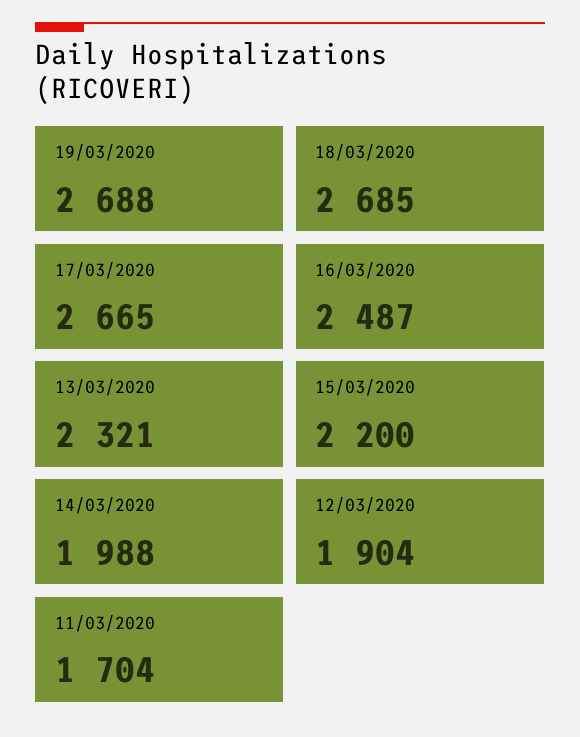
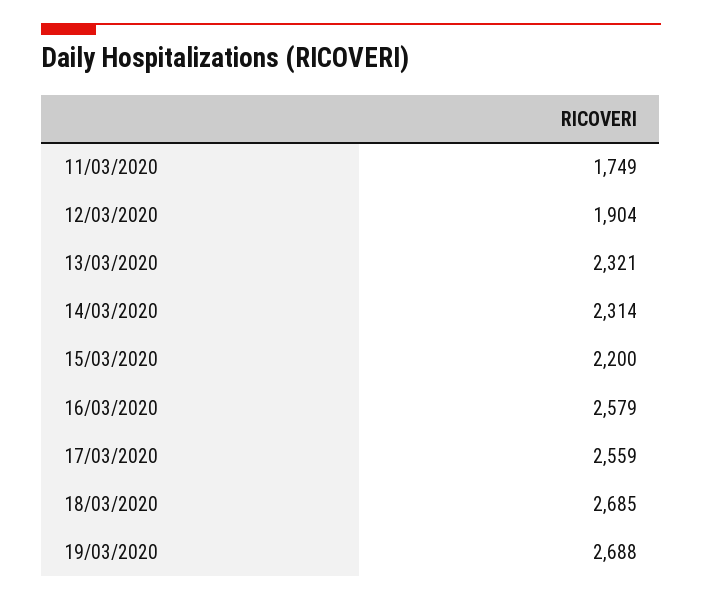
  {
    "19/03/2020": 2688,
    "18/03/2020": 2685,
-   "17/03/2020": 2665,
+   "17/03/2020": 2559,
-   "16/03/2020": 2487,
+   "16/03/2020": 2579,
    "13/03/2020": 2321,
    "15/03/2020": 2200,
-   "14/03/2020": 1988,
+   "14/03/2020": 2314,
    "12/03/2020": 1904,
-   "11/03/2020": 1704
+   "11/03/2020": 1749
  }

